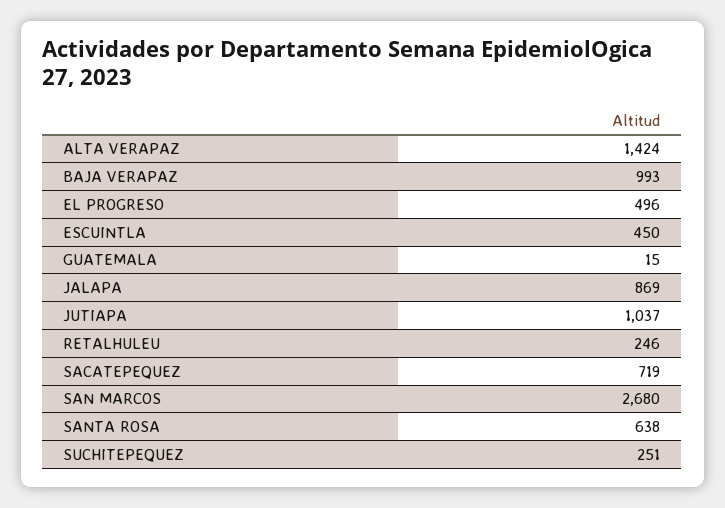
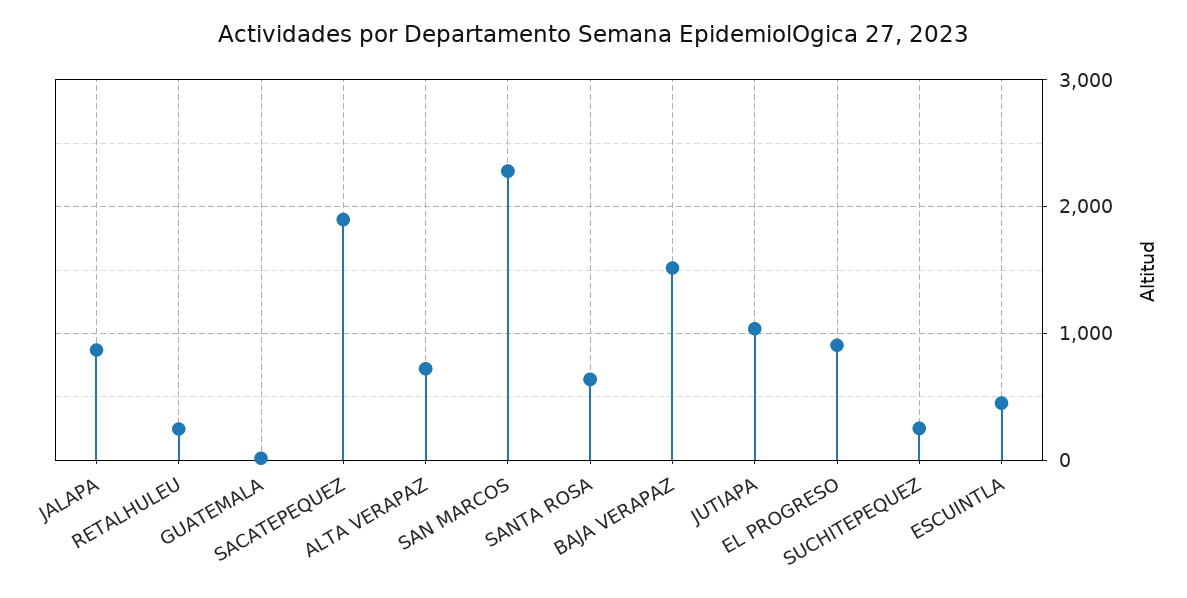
  {
-   "ALTA VERAPAZ": 1424,
+   "ALTA VERAPAZ": 700,
-   "BAJA VERAPAZ": 993,
+   "BAJA VERAPAZ": 1500,
-   "EL PROGRESO": 496,
+   "EL PROGRESO": 900,
    "ESCUINTLA": 450,
    "GUATEMALA": 15,
    "JALAPA": 869,
    "JUTIAPA": 1037,
    "RETALHULEU": 246,
-   "SACATEPEQUEZ": 719,
+   "SACATEPEQUEZ": 1900,
-   "SAN MARCOS": 2680,
+   "SAN MARCOS": 2300,
    "SANTA ROSA": 638,
    "SUCHITEPEQUEZ": 251
  }

